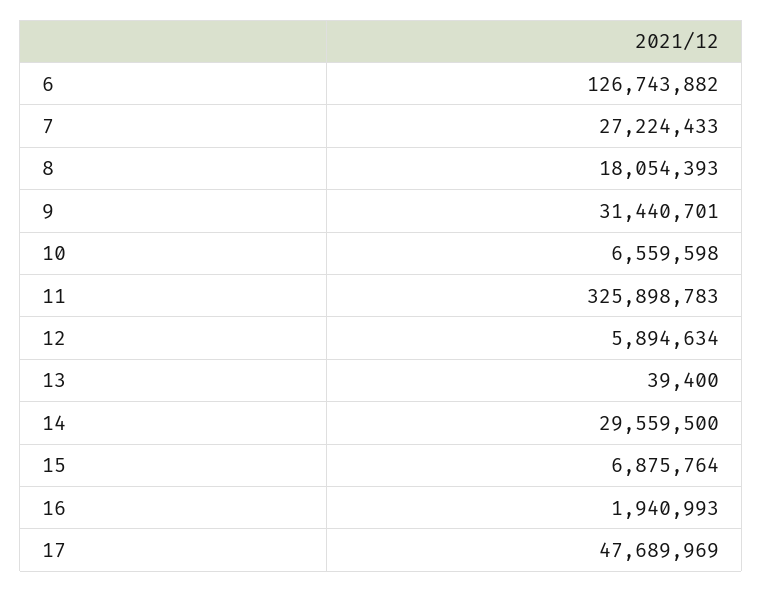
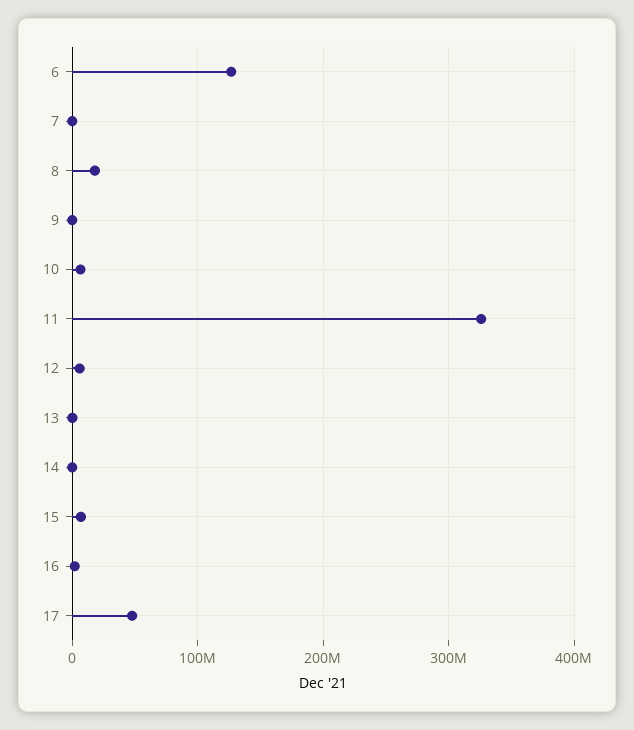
  {
    "6": 126743882,
-   "7": 27224433,
+   "7": 0,
    "8": 18054393,
-   "9": 31440701,
+   "9": 0,
    "10": 6559598,
    "11": 325898783,
    "12": 5894634,
    "13": 39400,
-   "14": 29559500,
+   "14": 0,
    "15": 6875764,
    "16": 1940993,
    "17": 47689969
  }

